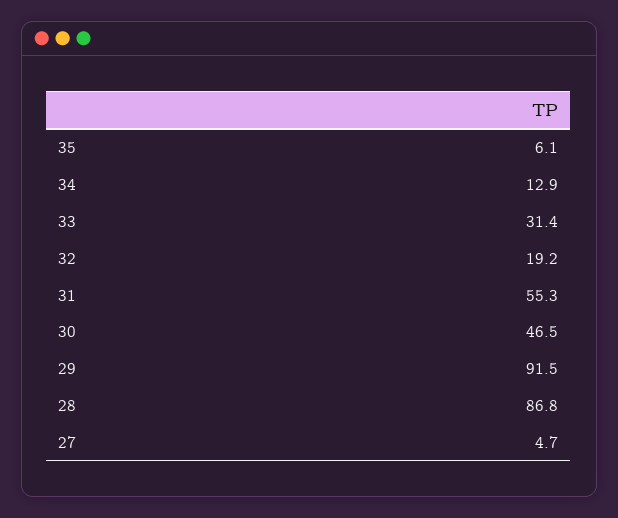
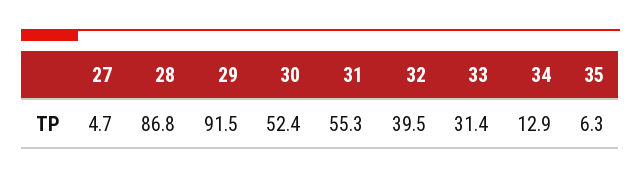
  {
-   "35": 6.1,
+   "35": 6.3,
    "34": 12.9,
    "33": 31.4,
-   "32": 19.2,
+   "32": 39.5,
    "31": 55.3,
-   "30": 46.5,
+   "30": 52.4,
    "29": 91.5,
    "28": 86.8,
    "27": 4.7
  }

